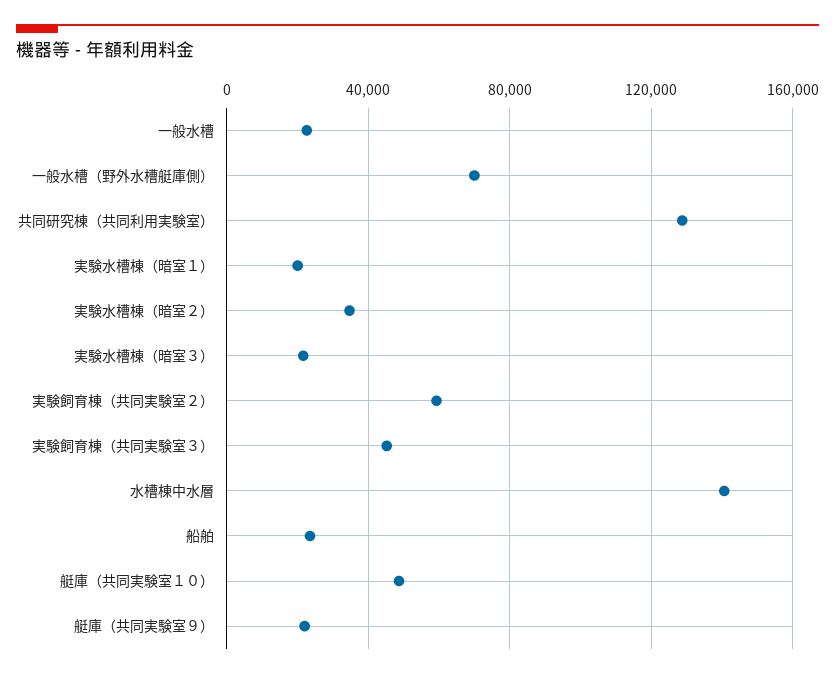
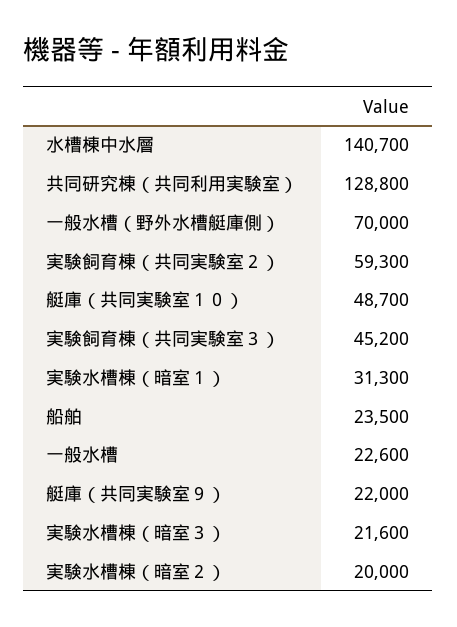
  {
    "一般水槽": 22600,
    "一般水槽（野外水槽艇庫側）": 70000,
    "共同研究棟（共同利用実験室）": 128800,
-   "実験水槽棟（暗室１）": 20000,
+   "実験水槽棟（暗室１）": 31300,
-   "実験水槽棟（暗室２）": 35000,
+   "実験水槽棟（暗室２）": 20000,
    "実験水槽棟（暗室３）": 21600,
    "実験飼育棟（共同実験室２）": 59300,
    "実験飼育棟（共同実験室３）": 45200,
    "水槽棟中水層": 140700,
    "船舶": 23500,
    "艇庫（共同実験室１０）": 48700,
    "艇庫（共同実験室９）": 22000
  }

